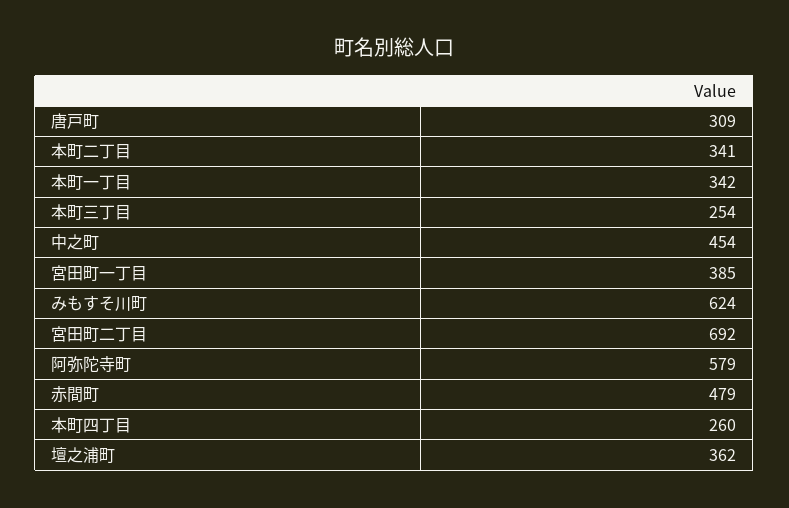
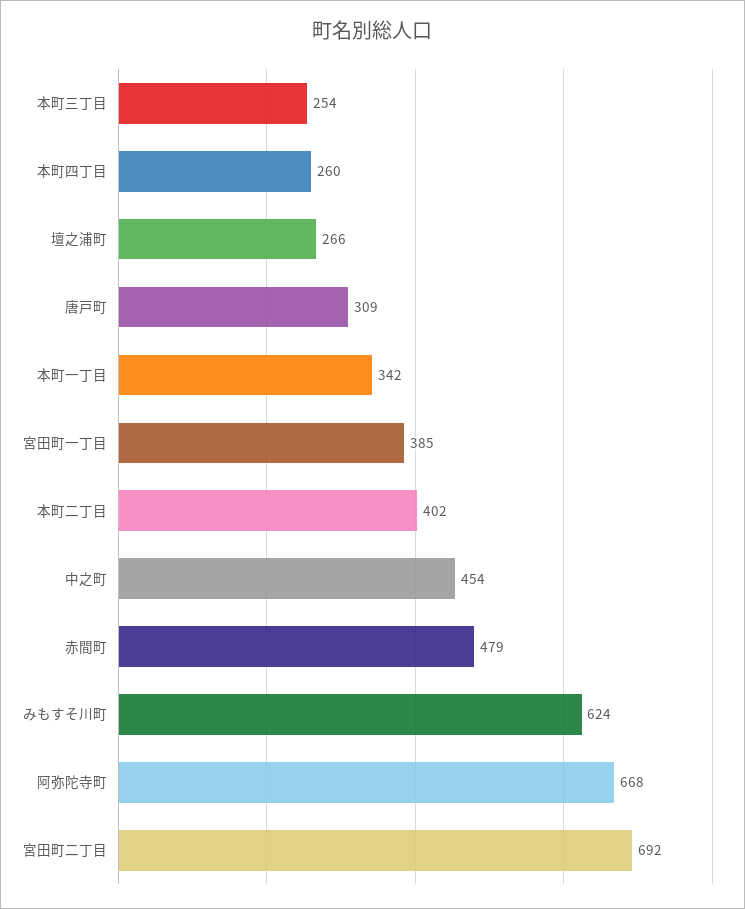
  {
    "唐戸町": 309,
-   "本町二丁目": 341,
+   "本町二丁目": 402,
    "本町一丁目": 342,
    "本町三丁目": 254,
    "中之町": 454,
    "宮田町一丁目": 385,
    "みもすそ川町": 624,
    "宮田町二丁目": 692,
-   "阿弥陀寺町": 579,
+   "阿弥陀寺町": 668,
    "赤間町": 479,
    "本町四丁目": 260,
-   "壇之浦町": 362
+   "壇之浦町": 266
  }

